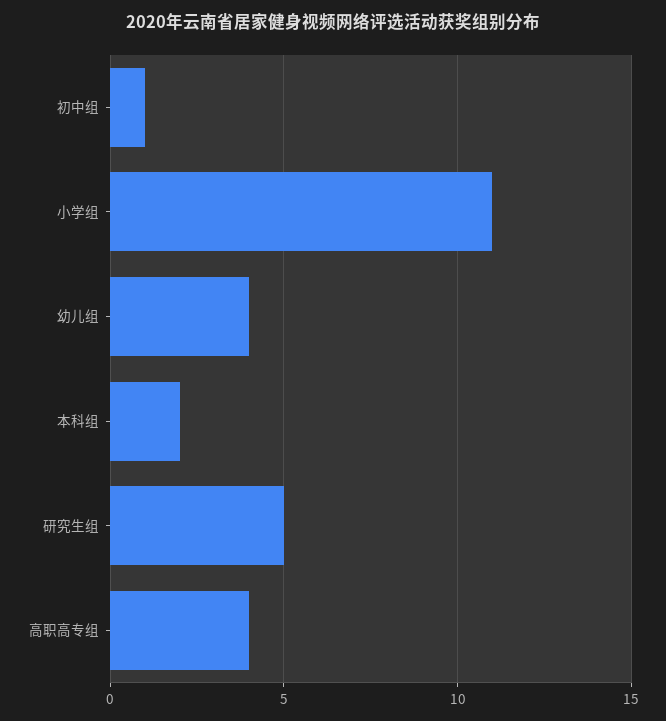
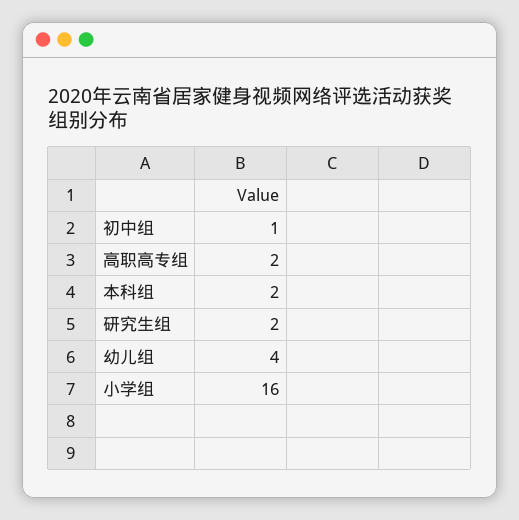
  {
    "初中组": 1,
-   "小学组": 11,
+   "小学组": 16,
    "幼儿组": 4,
    "本科组": 2,
-   "研究生组": 5,
+   "研究生组": 2,
-   "高职高专组": 4
+   "高职高专组": 2
  }

